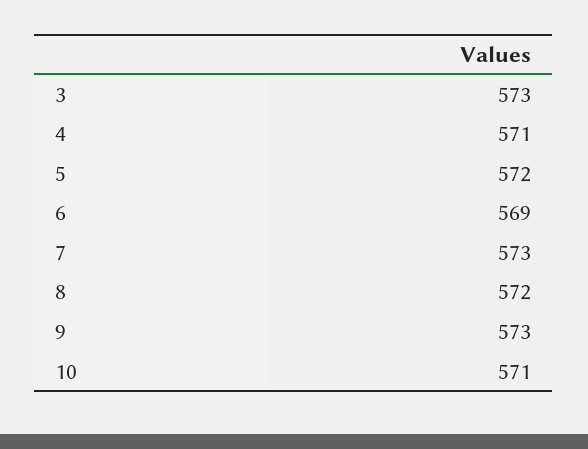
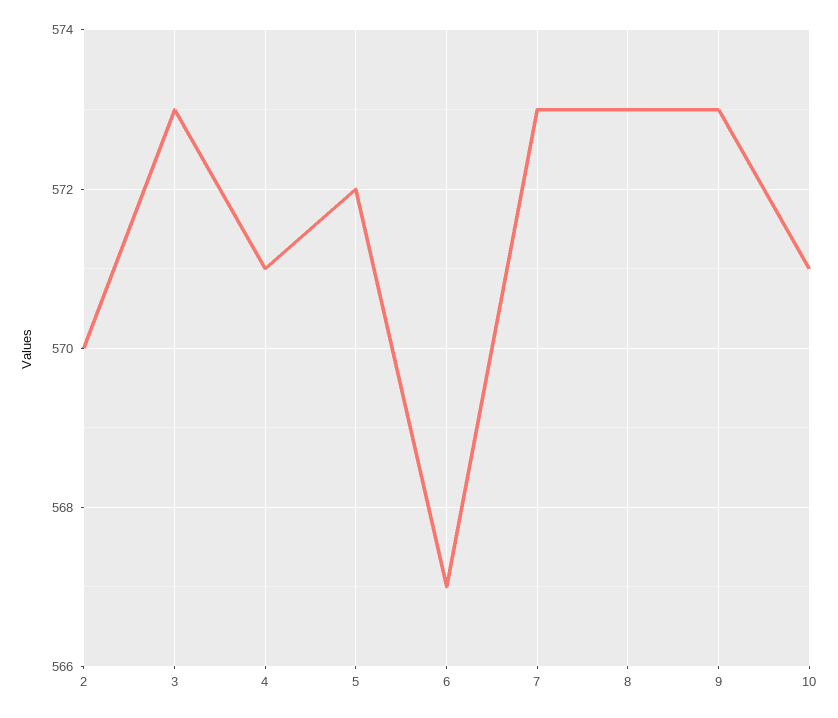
  {
    "3": 573,
    "4": 571,
    "5": 572,
-   "6": 569,
+   "6": 567,
    "7": 573,
-   "8": 572,
+   "8": 573,
    "9": 573,
-   "10": 571
+   "10": 571,
+   "2": 570
  }

